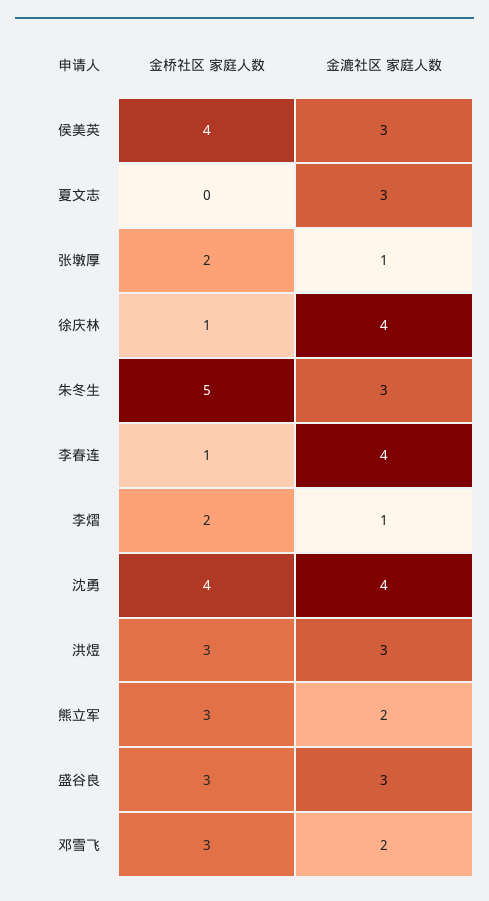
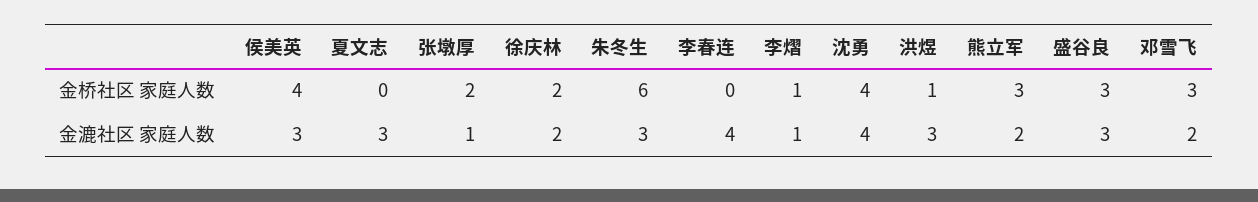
  {
    "金桥社区 家庭人数": {
      "侯美英": 4,
      "夏文志": 0,
      "张墩厚": 2,
-     "徐庆林": 1,
+     "徐庆林": 2,
-     "朱冬生": 5,
+     "朱冬生": 6,
-     "李春连": 1,
+     "李春连": 0,
-     "李熠": 2,
+     "李熠": 1,
      "沈勇": 4,
-     "洪煜": 3,
+     "洪煜": 1,
      "熊立军": 3,
      "盛谷良": 3,
      "邓雪飞": 3
    },
    "金漉社区 家庭人数": {
      "侯美英": 3,
      "夏文志": 3,
      "张墩厚": 1,
-     "徐庆林": 4,
+     "徐庆林": 2,
      "朱冬生": 3,
      "李春连": 4,
      "李熠": 1,
      "沈勇": 4,
      "洪煜": 3,
      "熊立军": 2,
      "盛谷良": 3,
      "邓雪飞": 2
    }
  }

